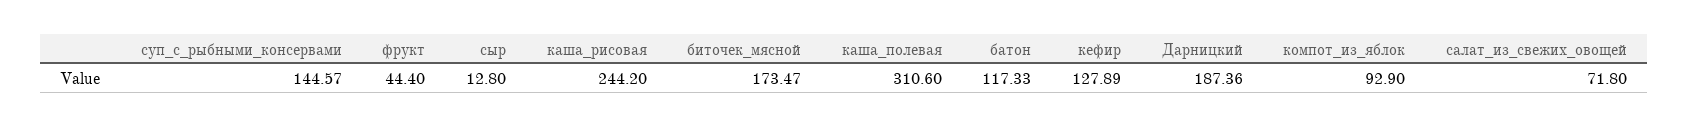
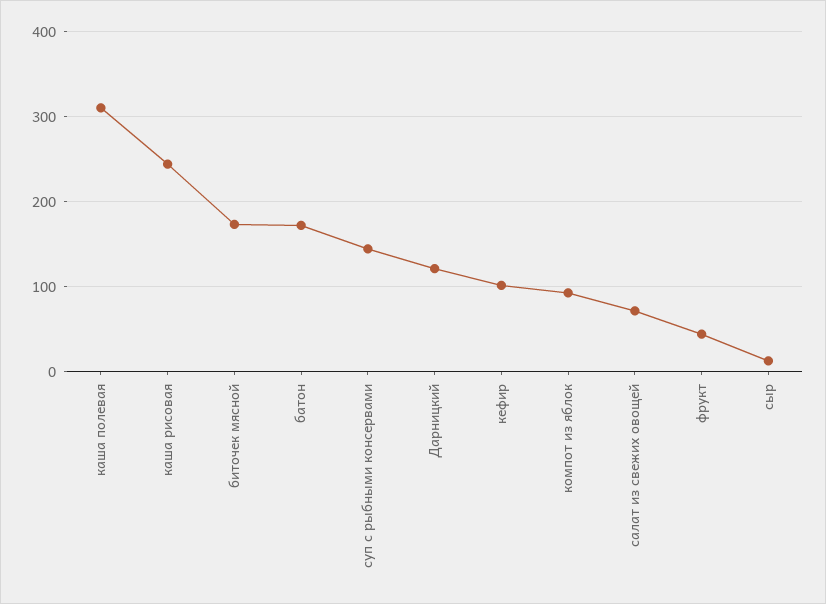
  {
    "суп_с_рыбными_консервами": 144.57,
    "фрукт": 44.4,
    "сыр": 12.8,
    "каша_рисовая": 244.2,
    "биточек_мясной": 173.47,
    "каша_полевая": 310.6,
-   "батон": 117.33,
+   "батон": 170,
-   "кефир": 127.89,
+   "кефир": 100,
-   "Дарницкий": 187.36,
+   "Дарницкий": 120,
    "компот_из_яблок": 92.9,
    "салат_из_свежих_овощей": 71.8
  }

